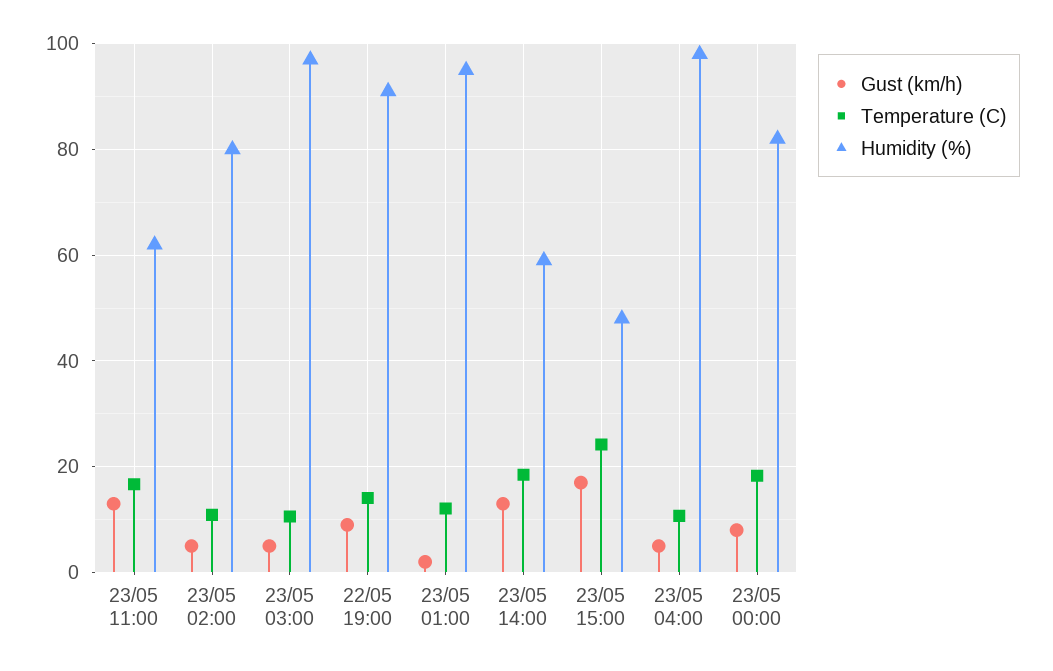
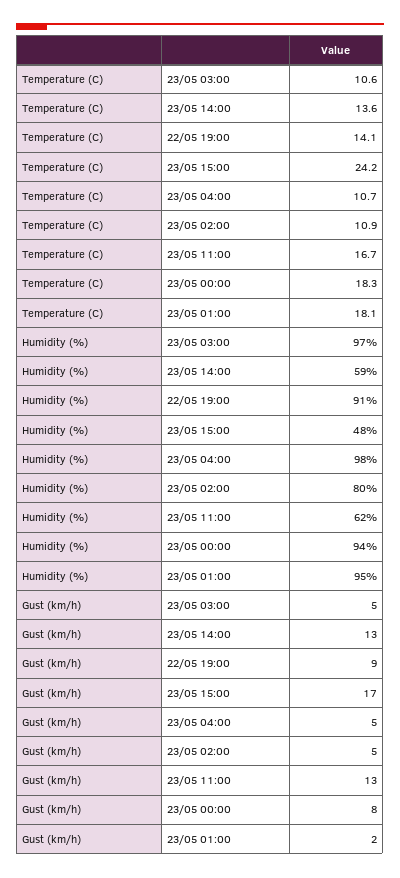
  {
    "Gust (km/h)": {
      "23/05 11:00": 13,
      "23/05 02:00": 5,
      "23/05 03:00": 5,
      "22/05 19:00": 9,
      "23/05 01:00": 2,
      "23/05 14:00": 13,
      "23/05 15:00": 17,
      "23/05 04:00": 5,
      "23/05 00:00": 8
    },
    "Temperature (C)": {
      "23/05 11:00": 16.7,
      "23/05 02:00": 10.9,
      "23/05 03:00": 10.6,
      "22/05 19:00": 14.1,
-     "23/05 01:00": 12,
+     "23/05 01:00": 18.1,
-     "23/05 14:00": 18,
+     "23/05 14:00": 13.6,
      "23/05 15:00": 24.2,
      "23/05 04:00": 10.7,
      "23/05 00:00": 18.3
    },
    "Humidity (%)": {
      "23/05 11:00": 62,
      "23/05 02:00": 80,
      "23/05 03:00": 97,
      "22/05 19:00": 91,
      "23/05 01:00": 95,
      "23/05 14:00": 59,
      "23/05 15:00": 48,
      "23/05 04:00": 98,
-     "23/05 00:00": 82
+     "23/05 00:00": 94
    }
  }

